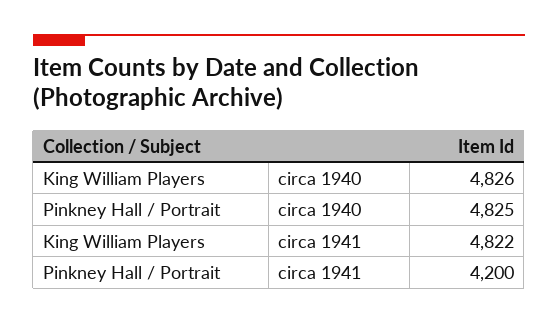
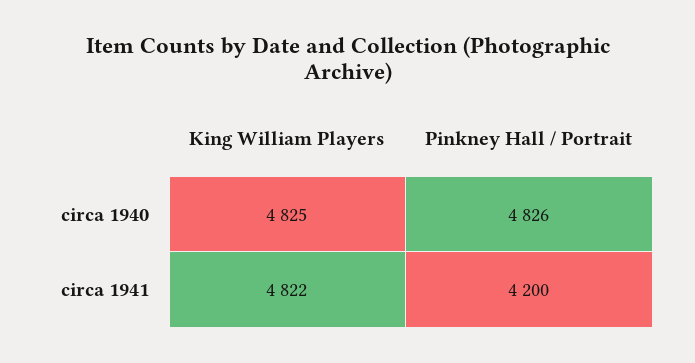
  {
    "King William Players": {
-     "circa 1940": 4826,
+     "circa 1940": 4825,
      "circa 1941": 4822
    },
    "Pinkney Hall / Portrait": {
-     "circa 1940": 4825,
+     "circa 1940": 4826,
      "circa 1941": 4200
    }
  }

